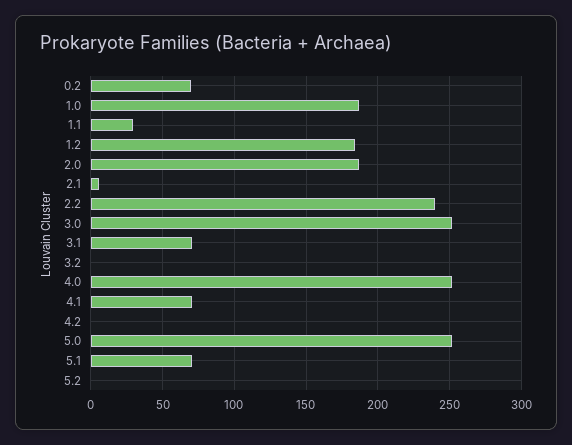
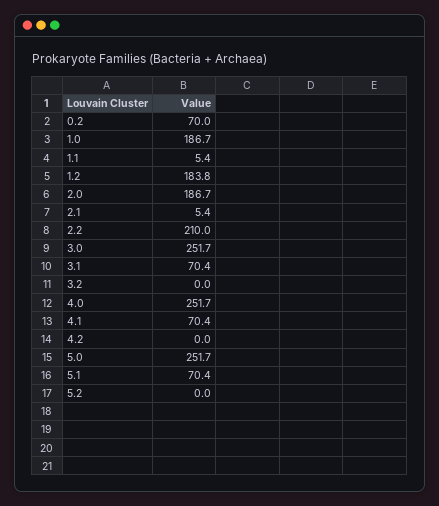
  {
    "0.2": 70,
    "1.0": 186.7,
-   "1.1": 30,
+   "1.1": 5.4,
    "1.2": 183.8,
    "2.0": 186.7,
    "2.1": 5.4,
-   "2.2": 240,
+   "2.2": 210,
    "3.0": 251.7,
    "3.1": 70.4,
    "3.2": 0,
    "4.0": 251.7,
    "4.1": 70.4,
    "4.2": 0,
    "5.0": 251.7,
    "5.1": 70.4,
    "5.2": 0
  }

